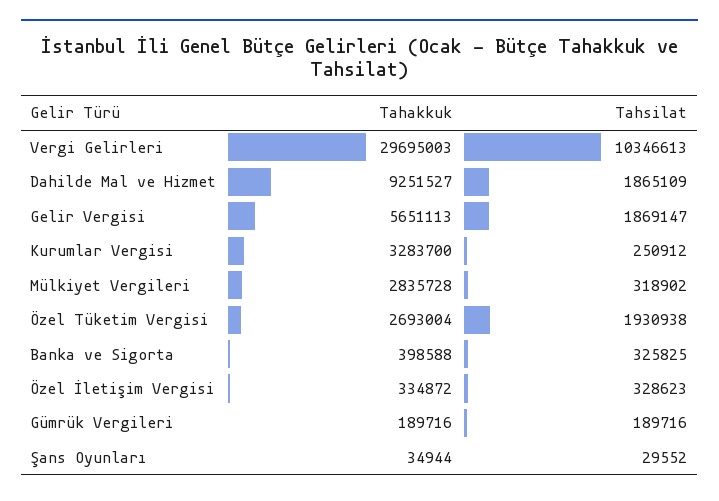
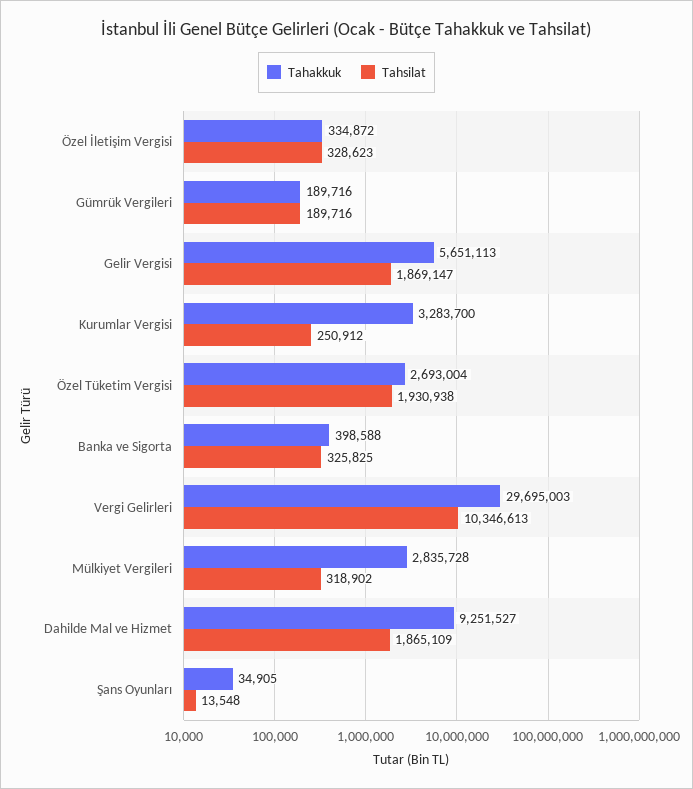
  {
    "Tahakkuk": {
      "Vergi Gelirleri": 29695003,
      "Dahilde Mal ve Hizmet": 9251527,
      "Gelir Vergisi": 5651113,
      "Kurumlar Vergisi": 3283700,
      "Mülkiyet Vergileri": 2835728,
      "Özel Tüketim Vergisi": 2693004,
      "Banka ve Sigorta": 398588,
      "Özel İletişim Vergisi": 334872,
      "Gümrük Vergileri": 189716,
-     "Şans Oyunları": 34944
+     "Şans Oyunları": 34905
    },
    "Tahsilat": {
      "Vergi Gelirleri": 10346613,
      "Dahilde Mal ve Hizmet": 1865109,
      "Gelir Vergisi": 1869147,
      "Kurumlar Vergisi": 250912,
      "Mülkiyet Vergileri": 318902,
      "Özel Tüketim Vergisi": 1930938,
      "Banka ve Sigorta": 325825,
      "Özel İletişim Vergisi": 328623,
      "Gümrük Vergileri": 189716,
-     "Şans Oyunları": 29552
+     "Şans Oyunları": 13548
    }
  }

